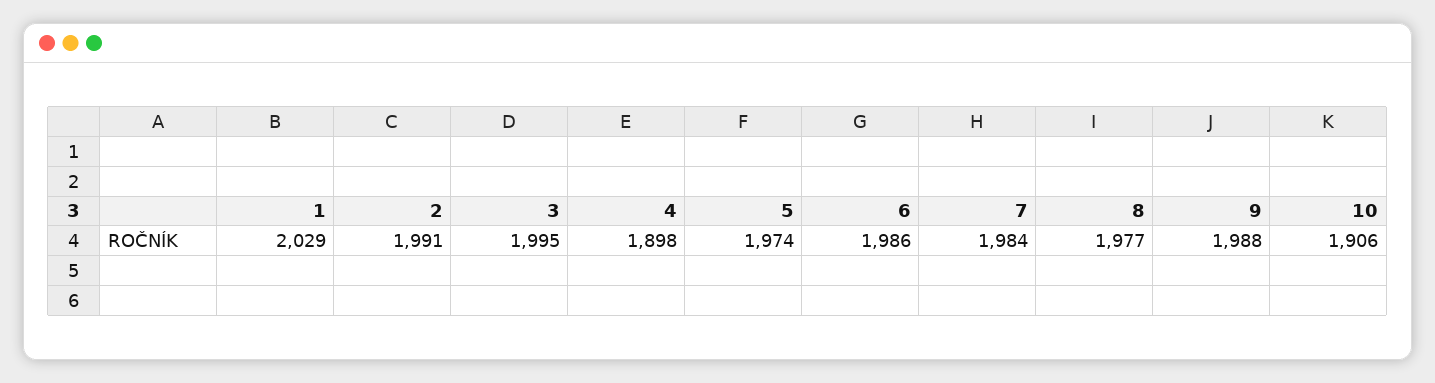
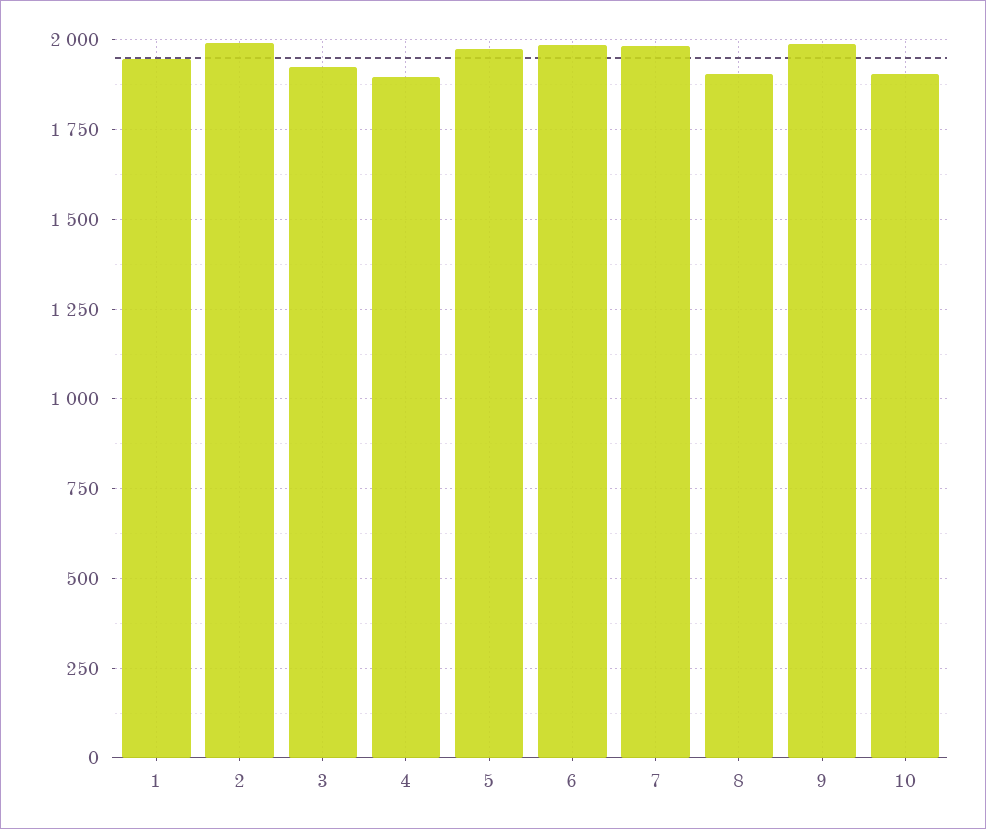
  {
-   "1": 2029,
+   "1": 1950,
    "2": 1991,
-   "3": 1995,
+   "3": 1925,
    "4": 1898,
    "5": 1974,
    "6": 1986,
    "7": 1984,
-   "8": 1977,
+   "8": 1900,
    "9": 1988,
    "10": 1906
  }

